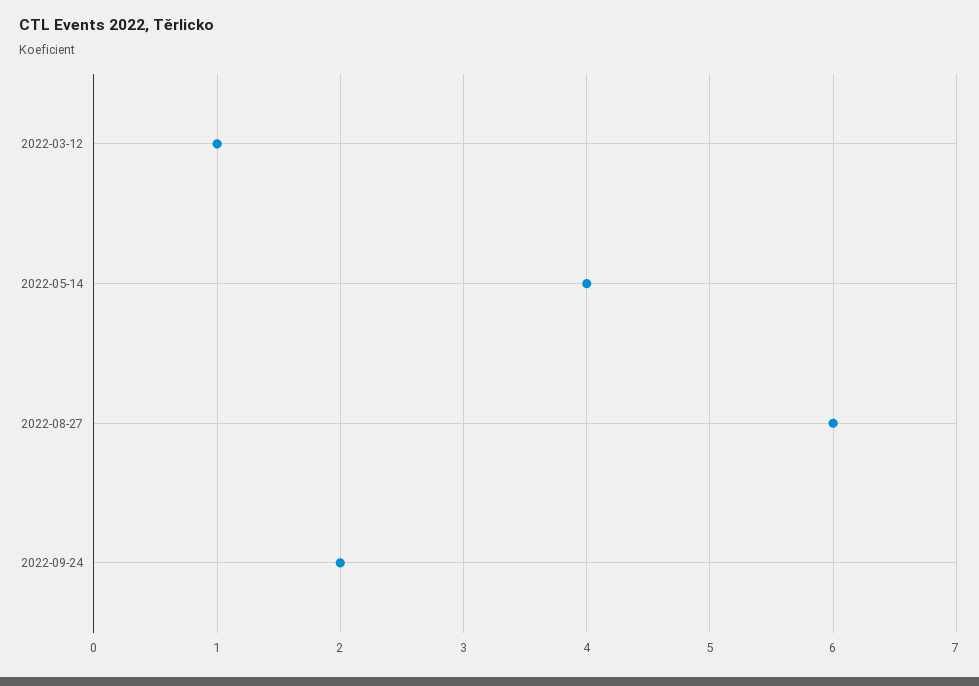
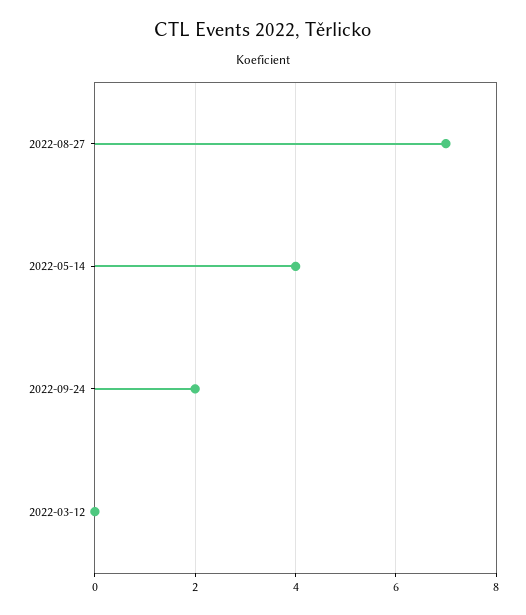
  {
-   "2022-03-12": 1,
+   "2022-03-12": 0,
    "2022-05-14": 4,
-   "2022-08-27": 6,
+   "2022-08-27": 7,
    "2022-09-24": 2
  }

